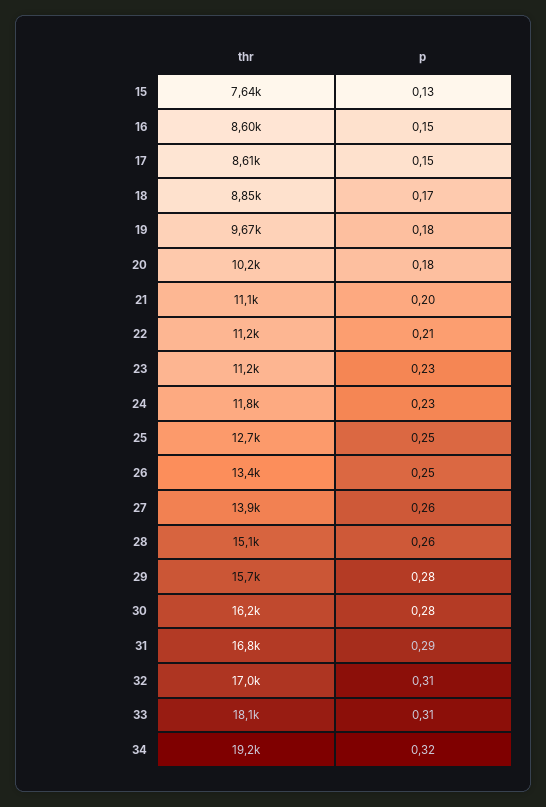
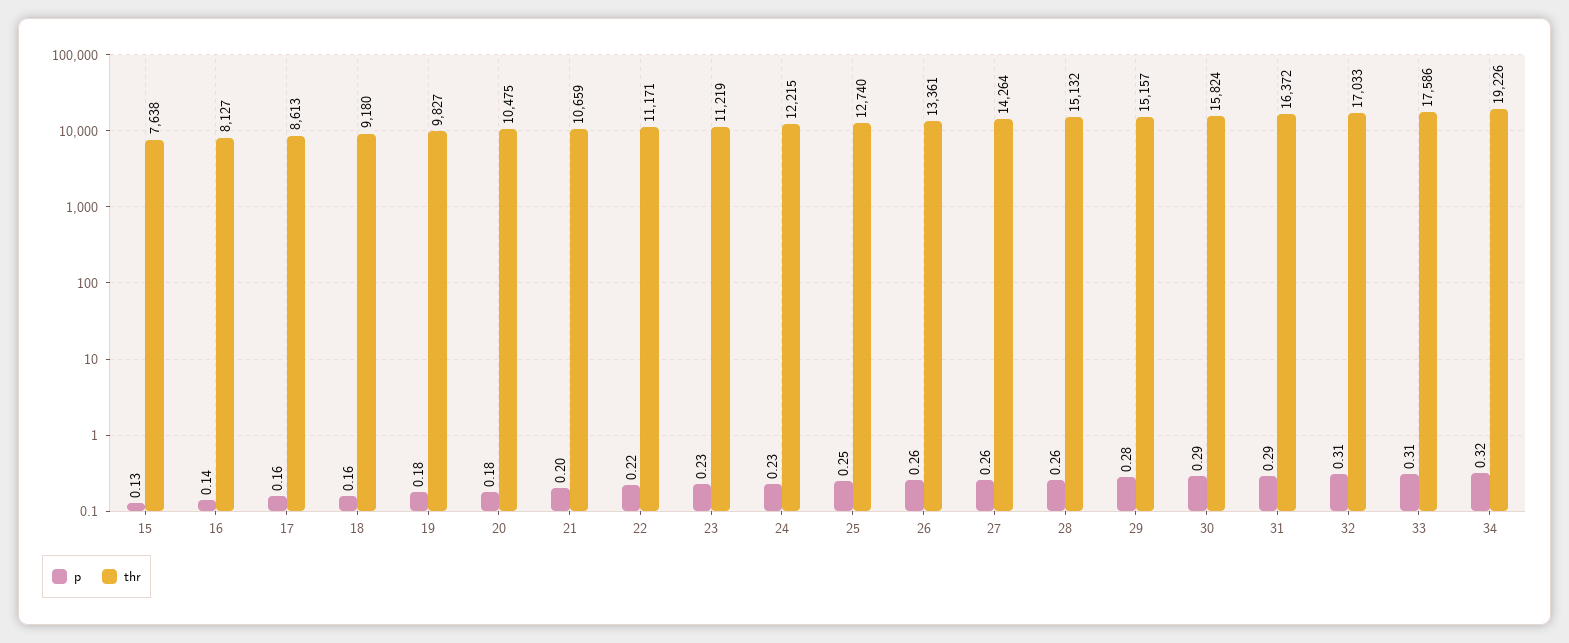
  {
    "thr": {
      "15": 7638,
-     "16": 8600,
+     "16": 8127,
      "17": 8613,
-     "18": 8850,
+     "18": 9180,
-     "19": 9670,
+     "19": 9827,
-     "20": 10200,
+     "20": 10475,
-     "21": 11100,
+     "21": 10659,
      "22": 11171,
      "23": 11219,
-     "24": 11800,
+     "24": 12215,
      "25": 12740,
      "26": 13361,
-     "27": 13900,
+     "27": 14264,
      "28": 15132,
-     "29": 15700,
+     "29": 15157,
-     "30": 16200,
+     "30": 15824,
-     "31": 16800,
+     "31": 16372,
      "32": 17033,
-     "33": 18100,
+     "33": 17586,
      "34": 19226
    },
    "p": {
      "15": 0.13,
-     "16": 0.15,
+     "16": 0.14,
-     "17": 0.15,
+     "17": 0.16,
-     "18": 0.17,
+     "18": 0.16,
      "19": 0.18,
      "20": 0.18,
      "21": 0.2,
-     "22": 0.21,
+     "22": 0.22,
      "23": 0.23,
      "24": 0.23,
      "25": 0.25,
-     "26": 0.25,
+     "26": 0.26,
      "27": 0.26,
      "28": 0.26,
      "29": 0.28,
-     "30": 0.28,
+     "30": 0.29,
      "31": 0.29,
      "32": 0.31,
      "33": 0.31,
      "34": 0.32
    }
  }

